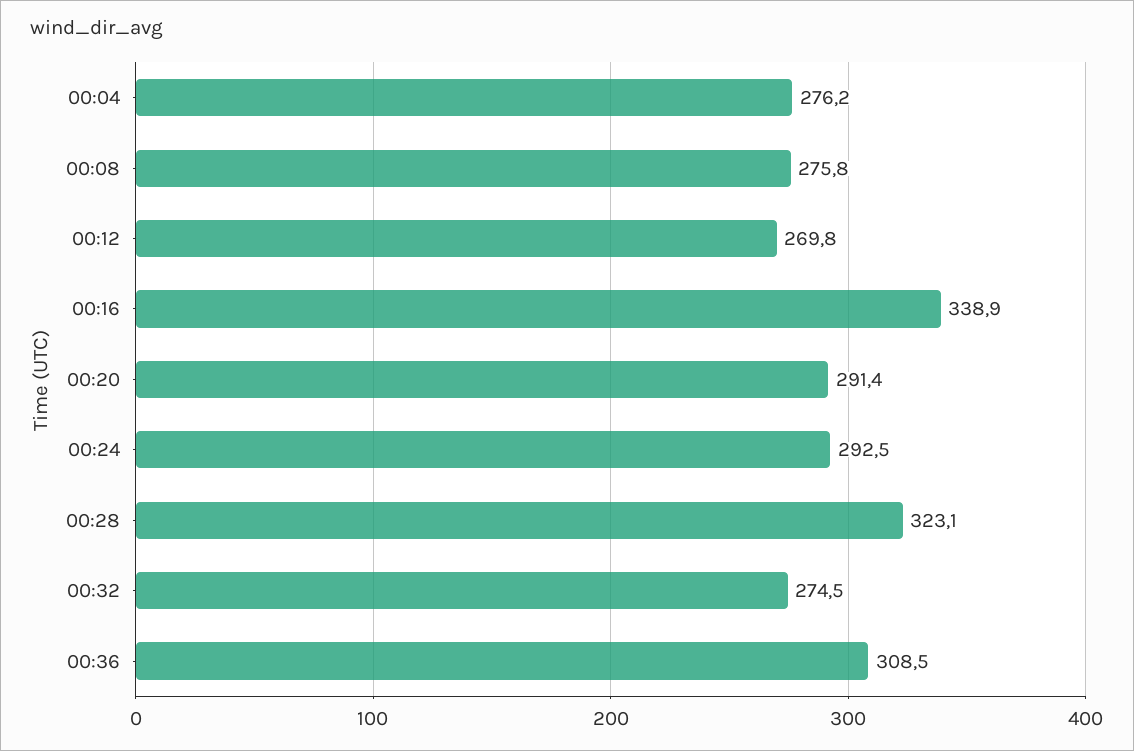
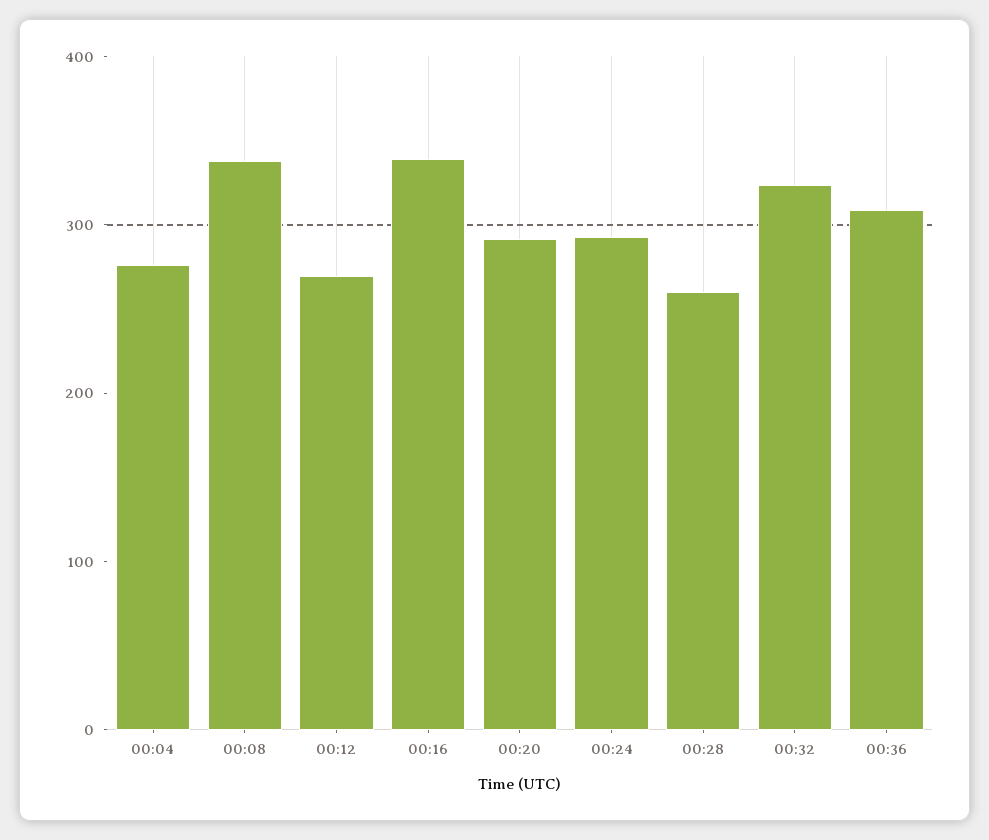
  {
    "00:04": 276.2,
-   "00:08": 275.8,
+   "00:08": 340,
    "00:12": 269.8,
    "00:16": 338.9,
    "00:20": 291.4,
    "00:24": 292.5,
-   "00:28": 323.1,
+   "00:28": 260,
-   "00:32": 274.5,
+   "00:32": 320,
    "00:36": 308.5
  }

